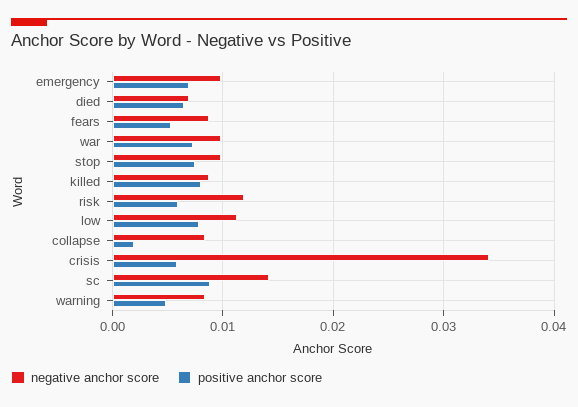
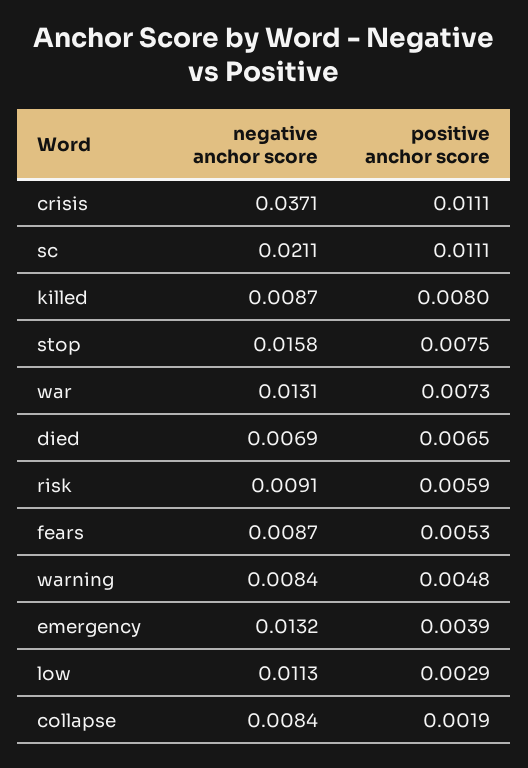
  {
    "negative anchor score": {
-     "emergency": 0.01,
+     "emergency": 0.0132,
      "died": 0.0069,
      "fears": 0.0087,
-     "war": 0.01,
+     "war": 0.0131,
-     "stop": 0.01,
+     "stop": 0.0158,
      "killed": 0.0087,
-     "risk": 0.012,
+     "risk": 0.0091,
      "low": 0.0113,
      "collapse": 0.0084,
-     "crisis": 0.034,
+     "crisis": 0.0371,
-     "sc": 0.014,
+     "sc": 0.0211,
      "warning": 0.0084
    },
    "positive anchor score": {
-     "emergency": 0.007,
+     "emergency": 0.0039,
      "died": 0.0065,
      "fears": 0.0053,
      "war": 0.0073,
      "stop": 0.0075,
      "killed": 0.008,
      "risk": 0.0059,
-     "low": 0.008,
+     "low": 0.0029,
      "collapse": 0.0019,
-     "crisis": 0.006,
+     "crisis": 0.0111,
-     "sc": 0.009,
+     "sc": 0.0111,
      "warning": 0.0048
    }
  }

